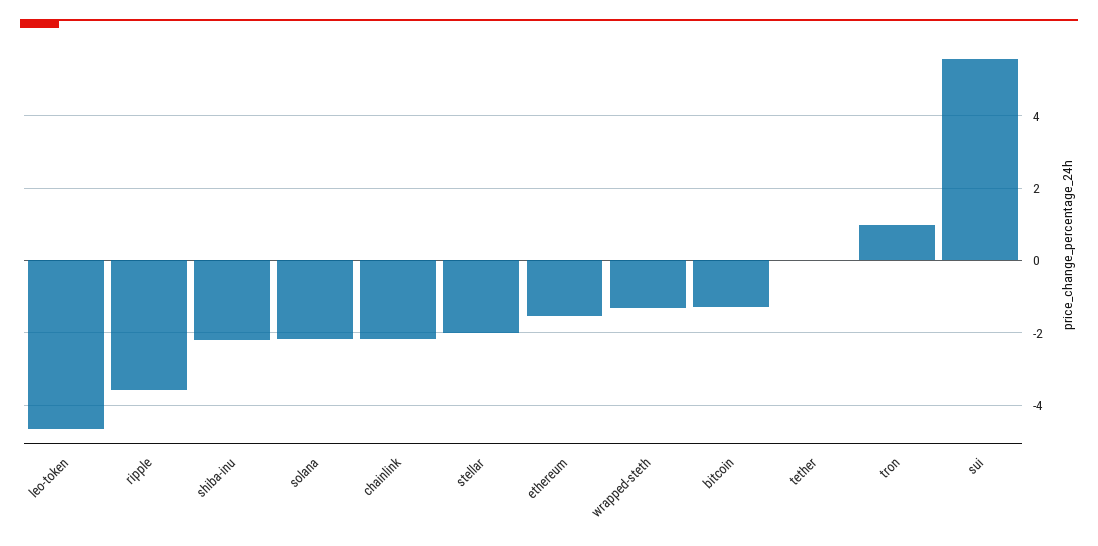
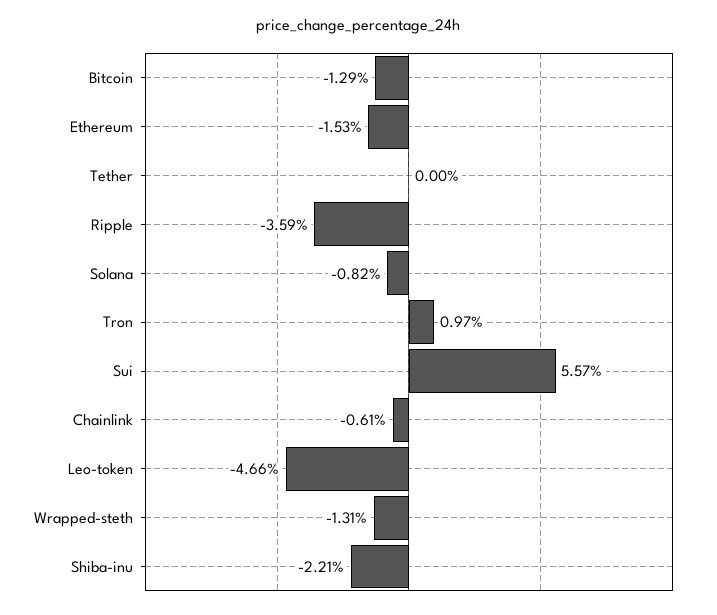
  {
    "leo-token": -4.66,
    "ripple": -3.59,
    "shiba-inu": -2.21,
-   "solana": -2.2,
+   "solana": -0.82,
-   "chainlink": -2.2,
+   "chainlink": -0.61,
-   "stellar": -2,
    "ethereum": -1.53,
    "wrapped-steth": -1.31,
    "bitcoin": -1.29,
    "tether": 0,
    "tron": 0.97,
    "sui": 5.57
  }

